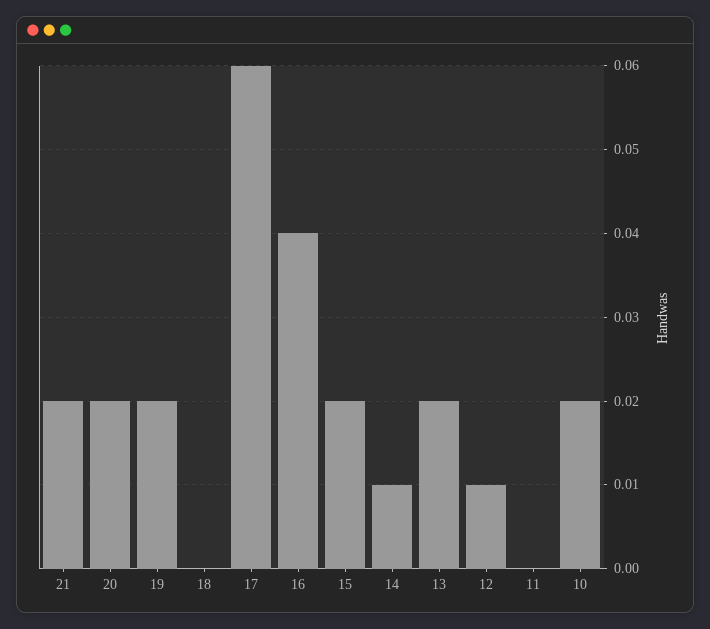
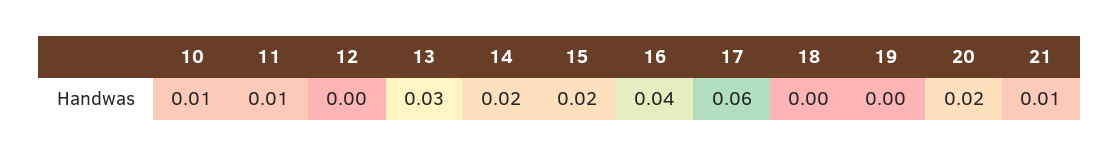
  {
-   "21": 0.02,
+   "21": 0.01,
    "20": 0.02,
-   "19": 0.02,
+   "19": 0,
    "18": 0,
    "17": 0.06,
    "16": 0.04,
    "15": 0.02,
-   "14": 0.01,
+   "14": 0.02,
-   "13": 0.02,
+   "13": 0.03,
-   "12": 0.01,
+   "12": 0,
-   "11": 0,
+   "11": 0.01,
-   "10": 0.02
+   "10": 0.01
  }

